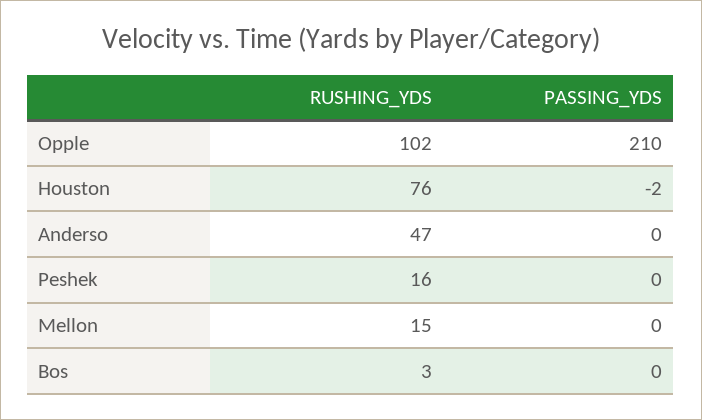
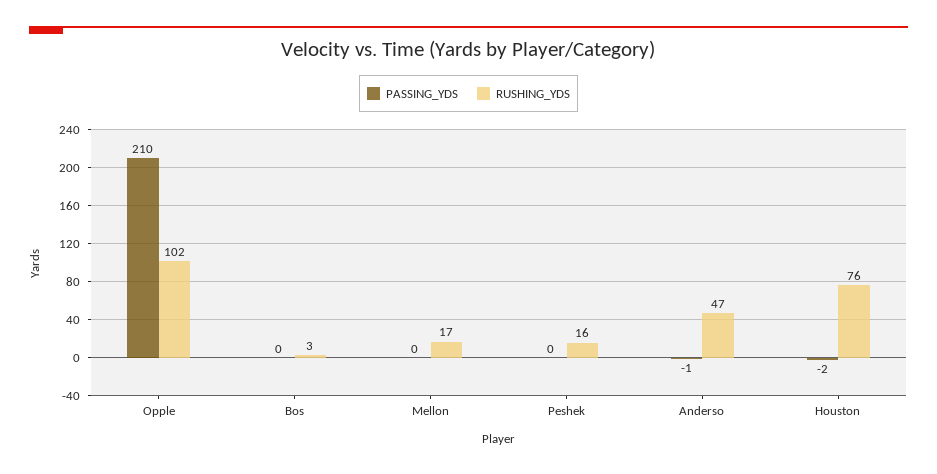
  {
    "RUSHING_YDS": {
      "Opple": 102,
      "Houston": 76,
      "Anderso": 47,
      "Peshek": 16,
-     "Mellon": 15,
+     "Mellon": 17,
      "Bos": 3
    },
    "PASSING_YDS": {
      "Opple": 210,
      "Houston": -2,
-     "Anderso": 0,
+     "Anderso": -1,
      "Peshek": 0,
      "Mellon": 0,
      "Bos": 0
    }
  }

